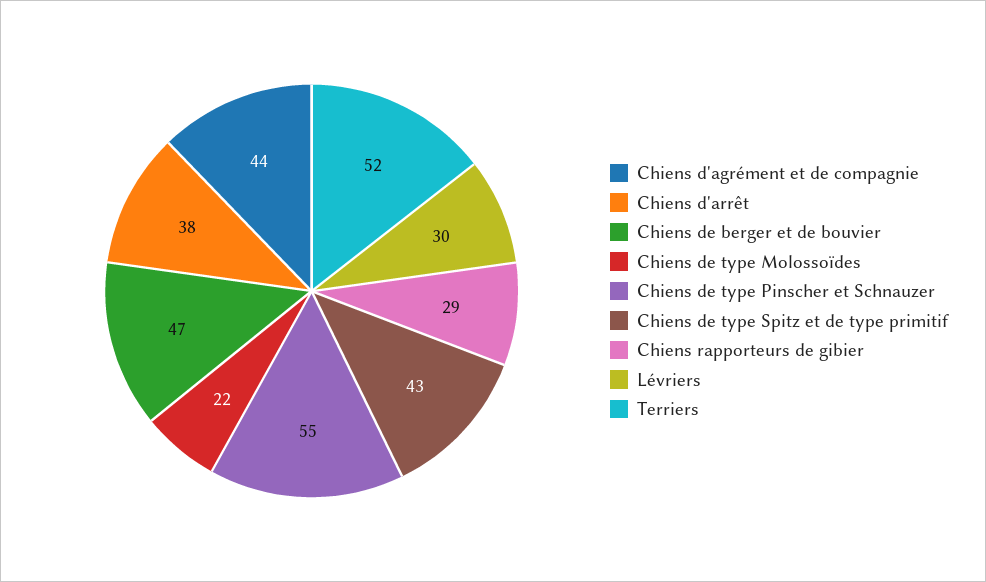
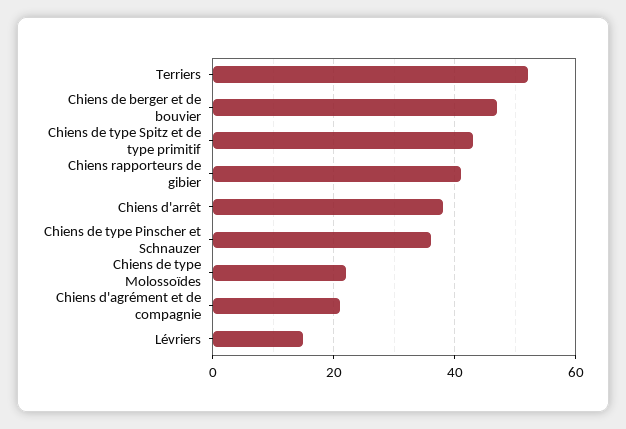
  {
-   "Chiens d'agrément et de compagnie": 44,
+   "Chiens d'agrément et de compagnie": 20,
    "Chiens d'arrêt": 38,
    "Chiens de berger et de bouvier": 47,
    "Chiens de type Molossoïdes": 22,
-   "Chiens de type Pinscher et Schnauzer": 55,
+   "Chiens de type Pinscher et Schnauzer": 35,
    "Chiens de type Spitz et de type primitif": 43,
-   "Chiens rapporteurs de gibier": 29,
+   "Chiens rapporteurs de gibier": 40,
-   "Lévriers": 30,
+   "Lévriers": 15,
    "Terriers": 52
  }

